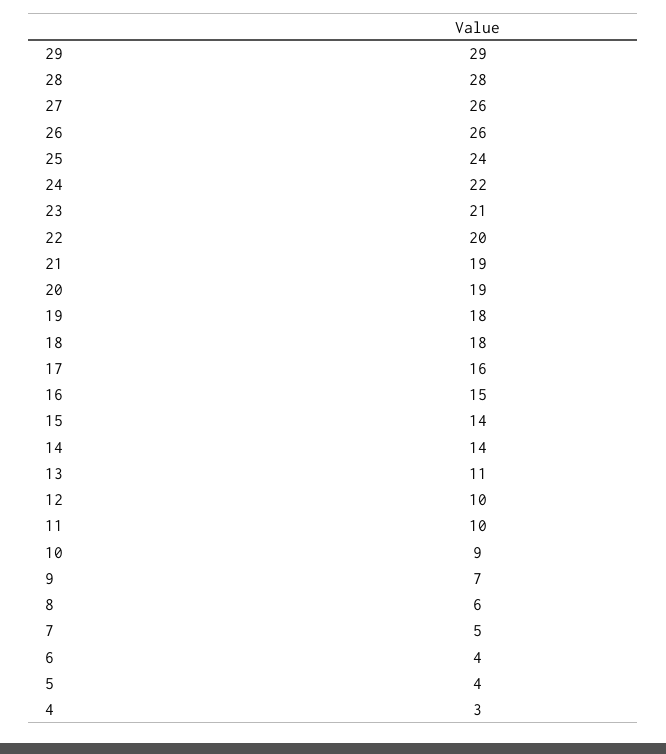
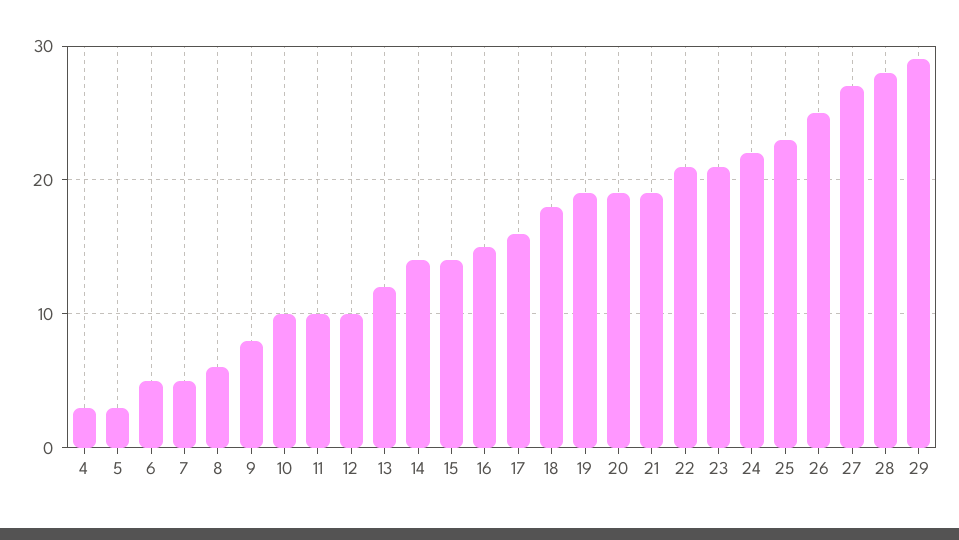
  {
    "29": 29,
    "28": 28,
-   "27": 26,
+   "27": 27,
-   "26": 26,
+   "26": 25,
-   "25": 24,
+   "25": 23,
    "24": 22,
    "23": 21,
-   "22": 20,
+   "22": 21,
    "21": 19,
    "20": 19,
-   "19": 18,
+   "19": 19,
    "18": 18,
    "17": 16,
    "16": 15,
    "15": 14,
    "14": 14,
-   "13": 11,
+   "13": 12,
    "12": 10,
    "11": 10,
-   "10": 9,
+   "10": 10,
-   "9": 7,
+   "9": 8,
    "8": 6,
    "7": 5,
-   "6": 4,
+   "6": 5,
-   "5": 4,
+   "5": 3,
    "4": 3
  }

